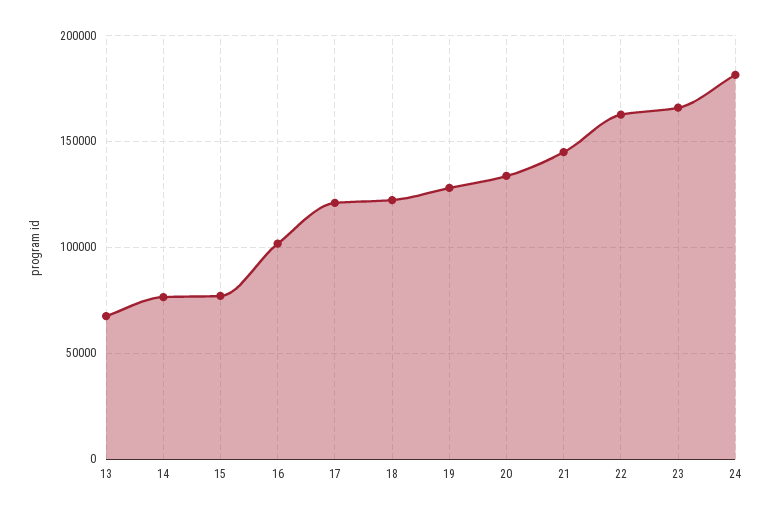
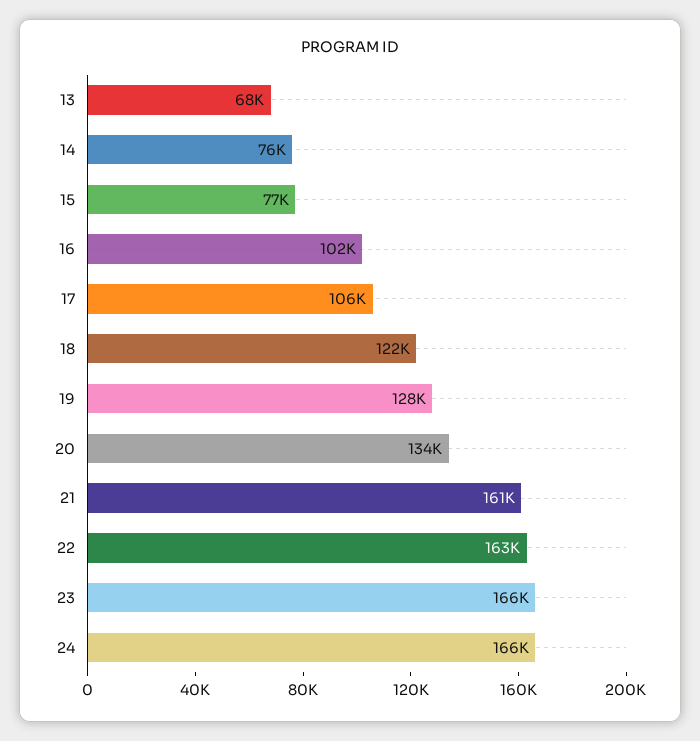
  {
    "13": 68000,
    "14": 76000,
    "15": 77000,
    "16": 102000,
-   "17": 120000,
+   "17": 106000,
    "18": 122000,
    "19": 128000,
    "20": 134000,
-   "21": 145000,
+   "21": 161000,
    "22": 163000,
    "23": 166000,
-   "24": 180000
+   "24": 166000
  }

